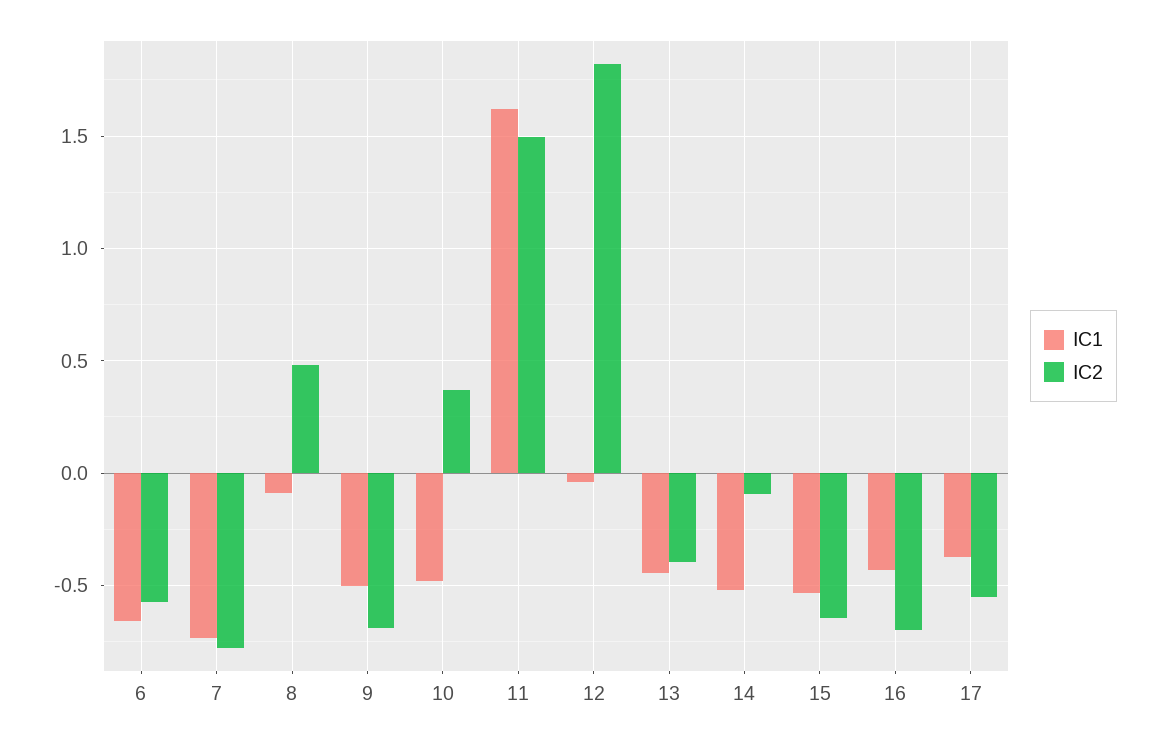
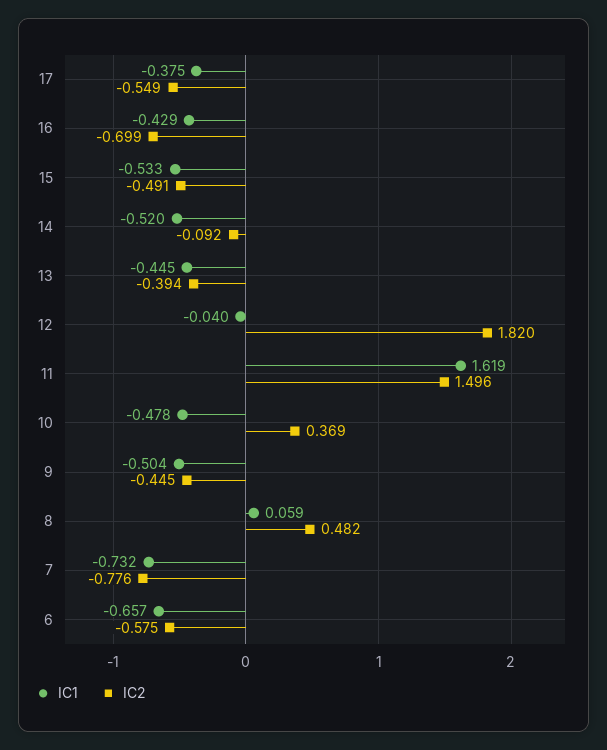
  {
    "IC1": {
      "6": -0.657,
      "7": -0.732,
-     "8": -0.1,
+     "8": 0.059,
      "9": -0.504,
      "10": -0.478,
      "11": 1.619,
      "12": -0.04,
      "13": -0.445,
      "14": -0.52,
      "15": -0.533,
      "16": -0.429,
      "17": -0.375
    },
    "IC2": {
      "6": -0.575,
      "7": -0.776,
      "8": 0.482,
-     "9": -0.7,
+     "9": -0.445,
      "10": 0.369,
      "11": 1.496,
      "12": 1.82,
      "13": -0.394,
      "14": -0.092,
-     "15": -0.65,
+     "15": -0.491,
      "16": -0.699,
      "17": -0.549
    }
  }

